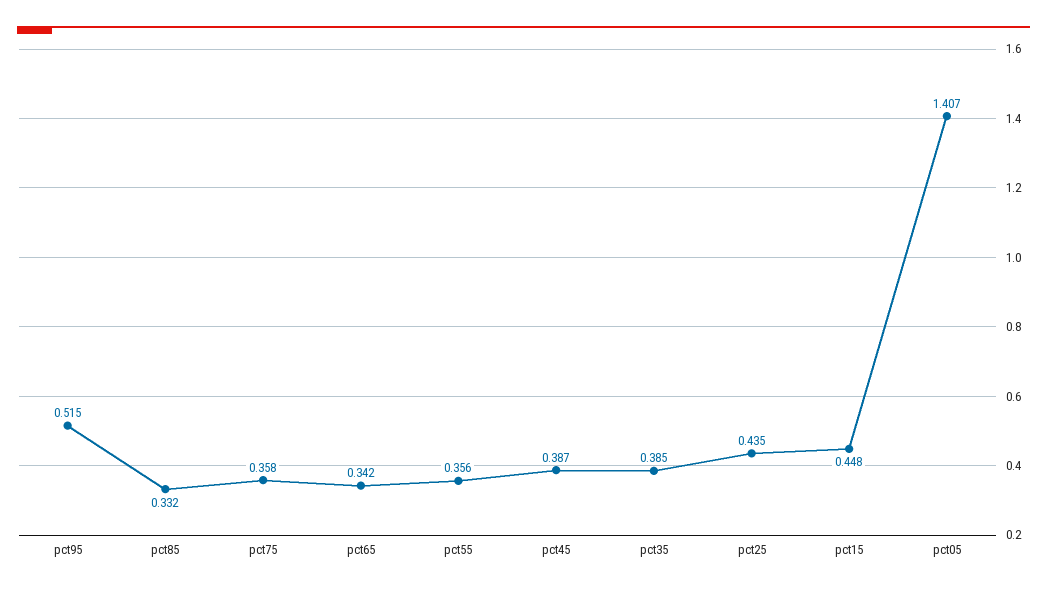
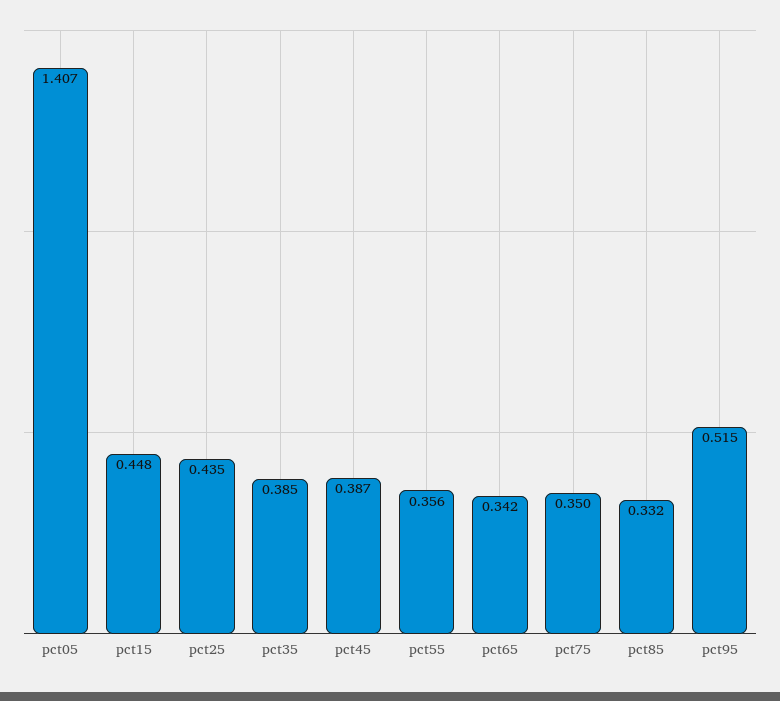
  {
    "pct95": 0.515,
    "pct85": 0.332,
-   "pct75": 0.358,
+   "pct75": 0.35,
    "pct65": 0.342,
    "pct55": 0.356,
    "pct45": 0.387,
    "pct35": 0.385,
    "pct25": 0.435,
    "pct15": 0.448,
    "pct05": 1.407
  }

